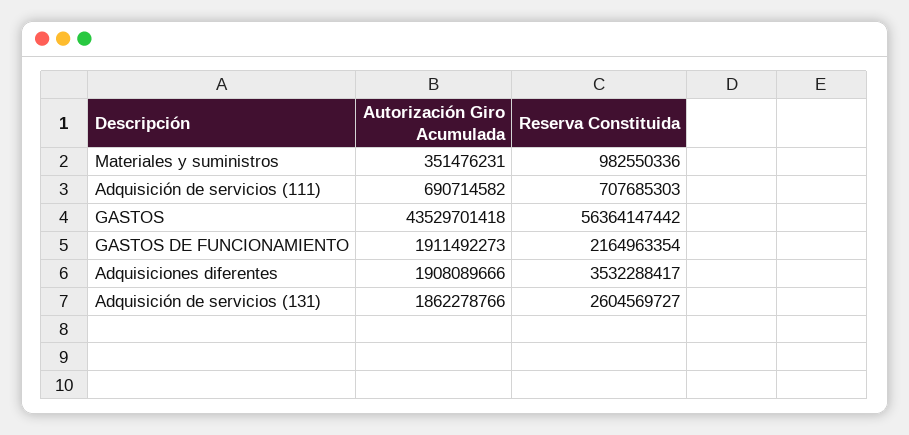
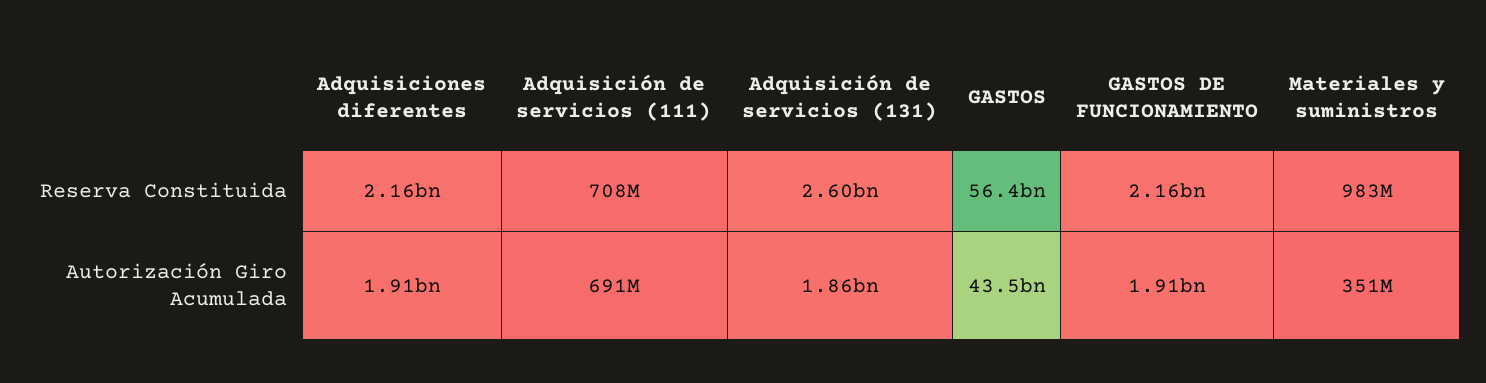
  {
    "Autorización Giro Acumulada": {
      "Materiales y suministros": 351476231,
      "Adquisición de servicios (111)": 690714582,
      "GASTOS": 43529701418,
      "GASTOS DE FUNCIONAMIENTO": 1911492273,
      "Adquisiciones diferentes": 1908089666,
      "Adquisición de servicios (131)": 1862278766
    },
    "Reserva Constituida": {
      "Materiales y suministros": 982550336,
      "Adquisición de servicios (111)": 707685303,
      "GASTOS": 56364147442,
      "GASTOS DE FUNCIONAMIENTO": 2164963354,
-     "Adquisiciones diferentes": 3532288417,
+     "Adquisiciones diferentes": 2160000000,
      "Adquisición de servicios (131)": 2604569727
    }
  }

